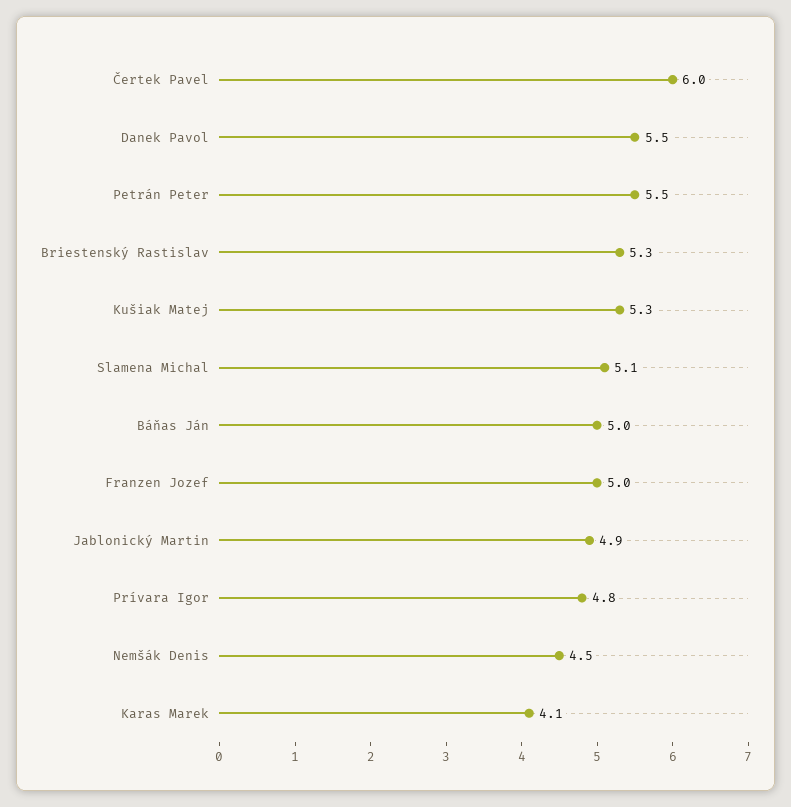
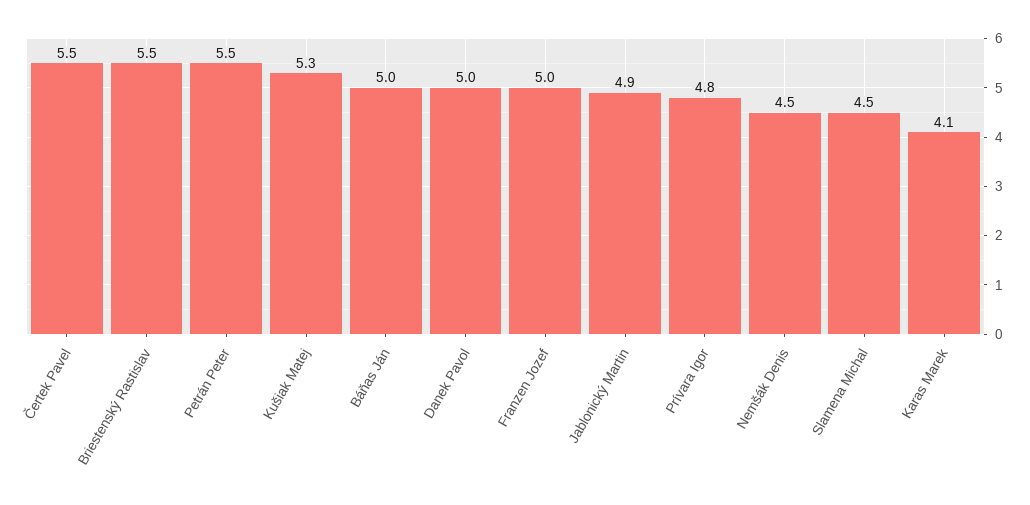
  {
-   "Čertek Pavel": 6,
+   "Čertek Pavel": 5.5,
-   "Danek Pavol": 5.5,
+   "Danek Pavol": 5,
    "Petrán Peter": 5.5,
-   "Briestenský Rastislav": 5.3,
+   "Briestenský Rastislav": 5.5,
    "Kušiak Matej": 5.3,
-   "Slamena Michal": 5.1,
+   "Slamena Michal": 4.5,
    "Báňas Ján": 5,
    "Franzen Jozef": 5,
    "Jablonický Martin": 4.9,
    "Prívara Igor": 4.8,
    "Nemšák Denis": 4.5,
    "Karas Marek": 4.1
  }

